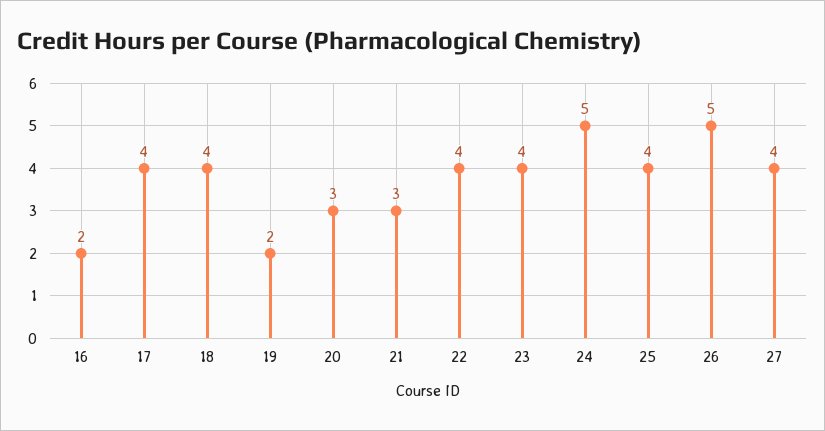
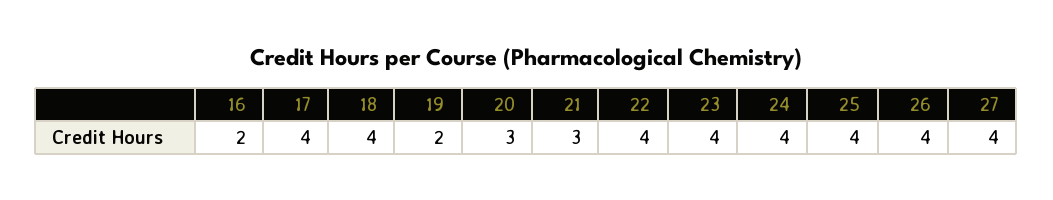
  {
    "16": 2,
    "17": 4,
    "18": 4,
    "19": 2,
    "20": 3,
    "21": 3,
    "22": 4,
    "23": 4,
-   "24": 5,
+   "24": 4,
    "25": 4,
-   "26": 5,
+   "26": 4,
    "27": 4
  }

